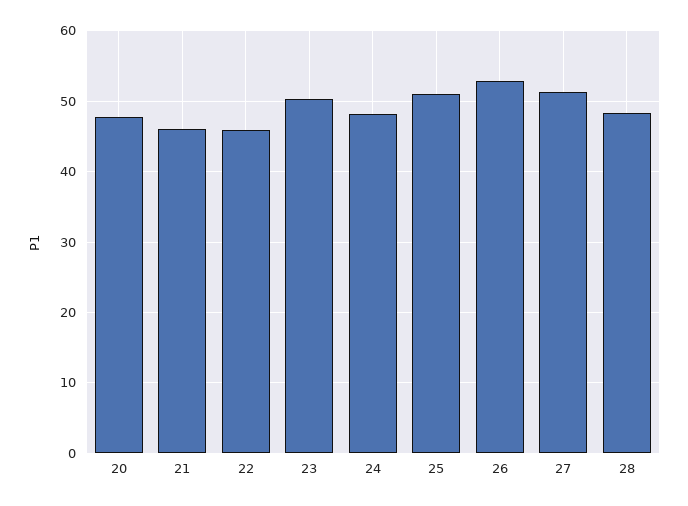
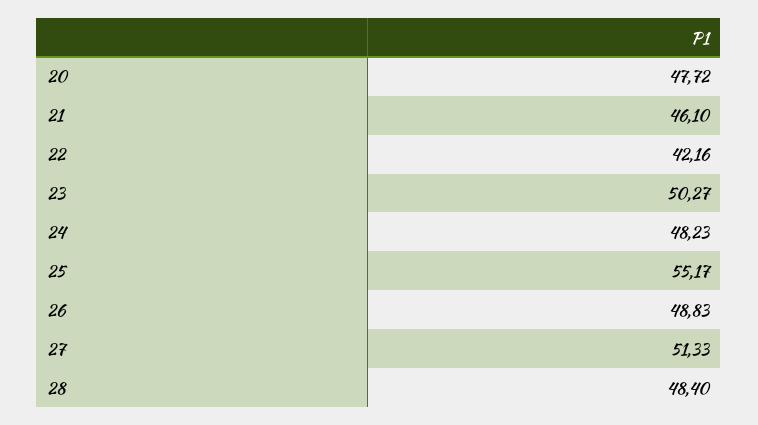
  {
    "20": 47.72,
    "21": 46.1,
-   "22": 46,
+   "22": 42.16,
    "23": 50.27,
    "24": 48.23,
-   "25": 51,
+   "25": 55.17,
-   "26": 53,
+   "26": 48.83,
    "27": 51.33,
    "28": 48.4
  }

